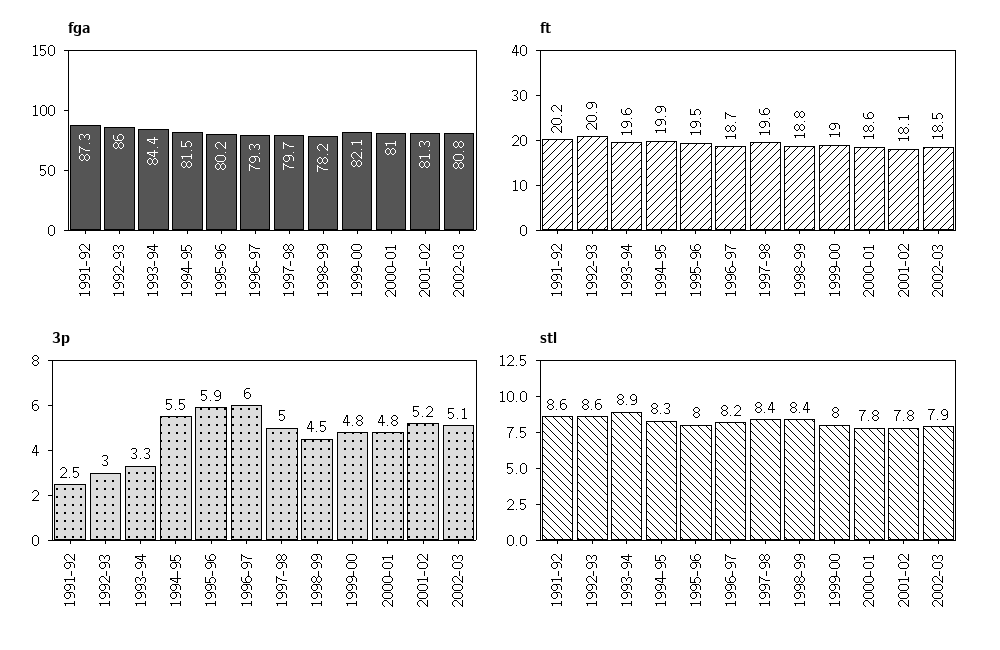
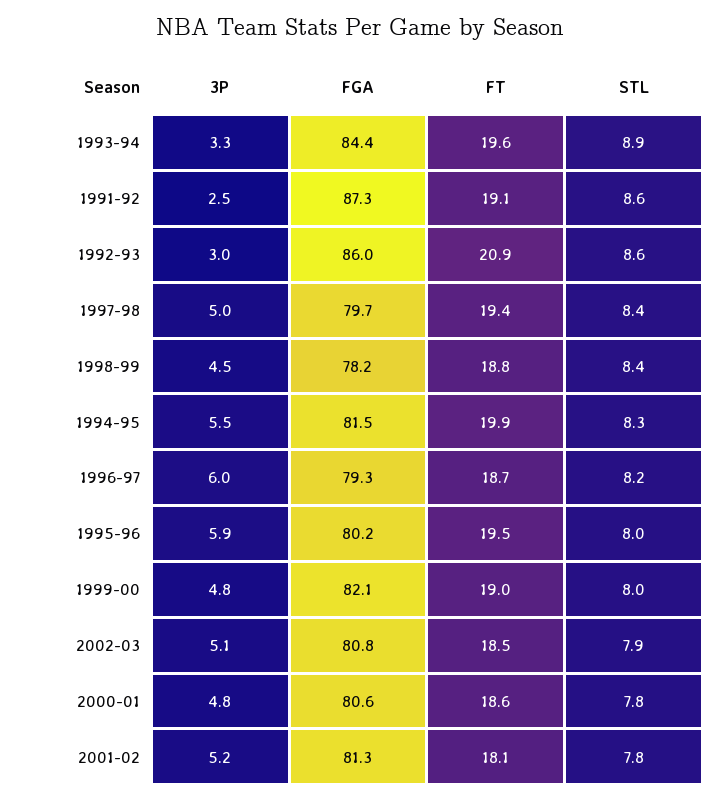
  {
    "fga": {
      "1991-92": 87.3,
      "1992-93": 86,
      "1993-94": 84.4,
      "1994-95": 81.5,
      "1995-96": 80.2,
      "1996-97": 79.3,
      "1997-98": 79.7,
      "1998-99": 78.2,
      "1999-00": 82.1,
-     "2000-01": 81,
+     "2000-01": 80.6,
      "2001-02": 81.3,
      "2002-03": 80.8
    },
    "ft": {
-     "1991-92": 20.2,
+     "1991-92": 19.1,
      "1992-93": 20.9,
      "1993-94": 19.6,
      "1994-95": 19.9,
      "1995-96": 19.5,
      "1996-97": 18.7,
-     "1997-98": 19.6,
+     "1997-98": 19.4,
      "1998-99": 18.8,
      "1999-00": 19,
      "2000-01": 18.6,
      "2001-02": 18.1,
      "2002-03": 18.5
    },
    "3p": {
      "1991-92": 2.5,
      "1992-93": 3,
      "1993-94": 3.3,
      "1994-95": 5.5,
      "1995-96": 5.9,
      "1996-97": 6,
      "1997-98": 5,
      "1998-99": 4.5,
      "1999-00": 4.8,
      "2000-01": 4.8,
      "2001-02": 5.2,
      "2002-03": 5.1
    },
    "stl": {
      "1991-92": 8.6,
      "1992-93": 8.6,
      "1993-94": 8.9,
      "1994-95": 8.3,
      "1995-96": 8,
      "1996-97": 8.2,
      "1997-98": 8.4,
      "1998-99": 8.4,
      "1999-00": 8,
      "2000-01": 7.8,
      "2001-02": 7.8,
      "2002-03": 7.9
    }
  }

